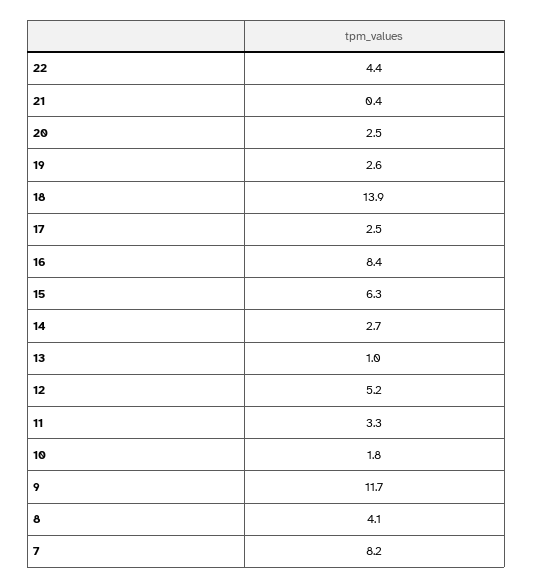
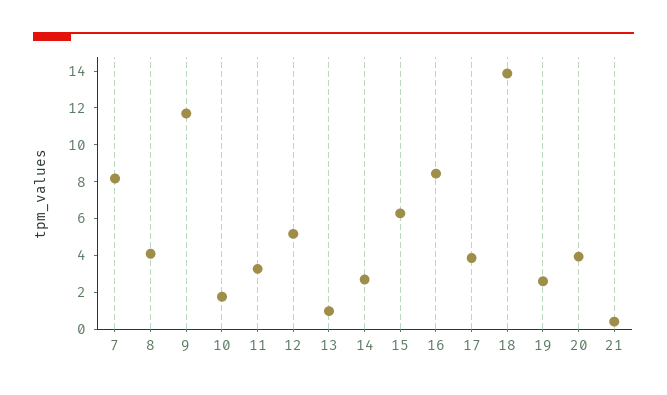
  {
-   "22": 4.4,
    "21": 0.4,
-   "20": 2.5,
+   "20": 4,
    "19": 2.6,
    "18": 13.9,
-   "17": 2.5,
+   "17": 4,
    "16": 8.4,
    "15": 6.3,
    "14": 2.7,
    "13": 1,
    "12": 5.2,
    "11": 3.3,
    "10": 1.8,
    "9": 11.7,
    "8": 4.1,
    "7": 8.2
  }

